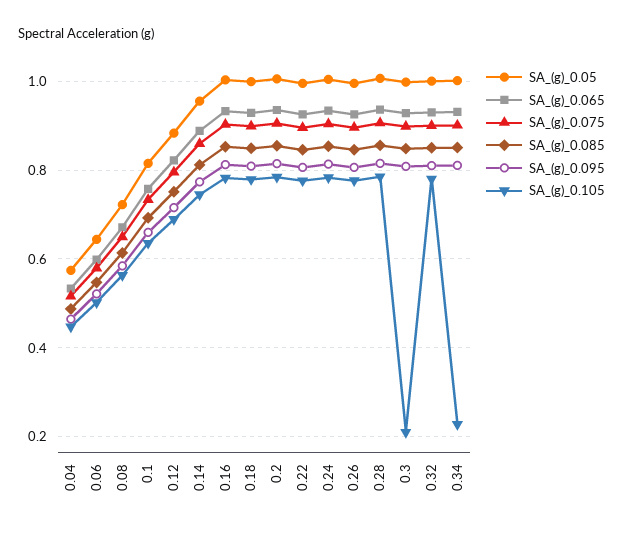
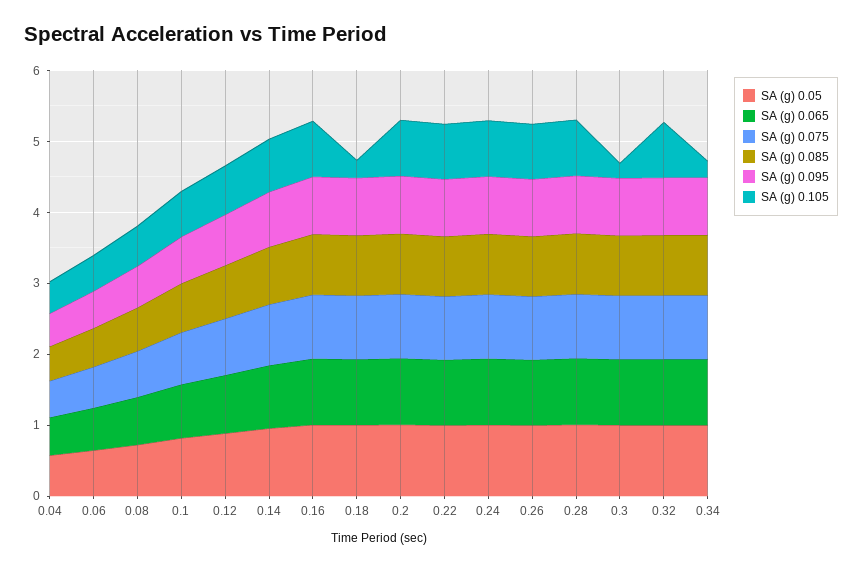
  {
    "SA_(g)_0.05": {
      "0.04": 0.58,
      "0.06": 0.64,
      "0.08": 0.72,
      "0.1": 0.82,
      "0.12": 0.88,
      "0.14": 0.96,
      "0.16": 1,
      "0.18": 1,
      "0.2": 1,
      "0.22": 1,
      "0.24": 1,
      "0.26": 1,
      "0.28": 1,
      "0.3": 1,
      "0.32": 1,
      "0.34": 1
    },
    "SA_(g)_0.065": {
      "0.04": 0.54,
      "0.06": 0.6,
      "0.08": 0.68,
      "0.1": 0.76,
      "0.12": 0.82,
      "0.14": 0.88,
      "0.16": 0.94,
      "0.18": 0.92,
      "0.2": 0.94,
      "0.22": 0.92,
      "0.24": 0.94,
      "0.26": 0.92,
      "0.28": 0.94,
      "0.3": 0.92,
      "0.32": 0.92,
      "0.34": 0.94
    },
    "SA_(g)_0.075": {
      "0.04": 0.52,
      "0.06": 0.58,
      "0.08": 0.64,
      "0.1": 0.74,
      "0.12": 0.8,
      "0.14": 0.86,
      "0.16": 0.9,
      "0.18": 0.9,
      "0.2": 0.9,
      "0.22": 0.9,
      "0.24": 0.9,
      "0.26": 0.9,
      "0.28": 0.9,
      "0.3": 0.9,
      "0.32": 0.9,
      "0.34": 0.9
    },
    "SA_(g)_0.085": {
      "0.04": 0.48,
      "0.06": 0.54,
      "0.08": 0.62,
      "0.1": 0.7,
      "0.12": 0.76,
      "0.14": 0.82,
      "0.16": 0.86,
      "0.18": 0.84,
      "0.2": 0.86,
      "0.22": 0.84,
      "0.24": 0.86,
      "0.26": 0.84,
      "0.28": 0.86,
      "0.3": 0.84,
      "0.32": 0.84,
      "0.34": 0.86
    },
    "SA_(g)_0.095": {
      "0.04": 0.46,
      "0.06": 0.52,
      "0.08": 0.58,
      "0.1": 0.66,
      "0.12": 0.72,
      "0.14": 0.78,
      "0.16": 0.82,
      "0.18": 0.8,
      "0.2": 0.82,
      "0.22": 0.8,
      "0.24": 0.82,
      "0.26": 0.8,
      "0.28": 0.82,
      "0.3": 0.8,
      "0.32": 0.8,
      "0.34": 0.82
    },
    "SA_(g)_0.105": {
      "0.04": 0.44,
      "0.06": 0.5,
      "0.08": 0.56,
      "0.1": 0.64,
      "0.12": 0.68,
      "0.14": 0.74,
      "0.16": 0.78,
-     "0.18": 0.78,
+     "0.18": 0.2,
      "0.2": 0.78,
      "0.22": 0.78,
      "0.24": 0.78,
      "0.26": 0.78,
      "0.28": 0.78,
      "0.3": 0.22,
      "0.32": 0.78,
      "0.34": 0.22
    }
  }

